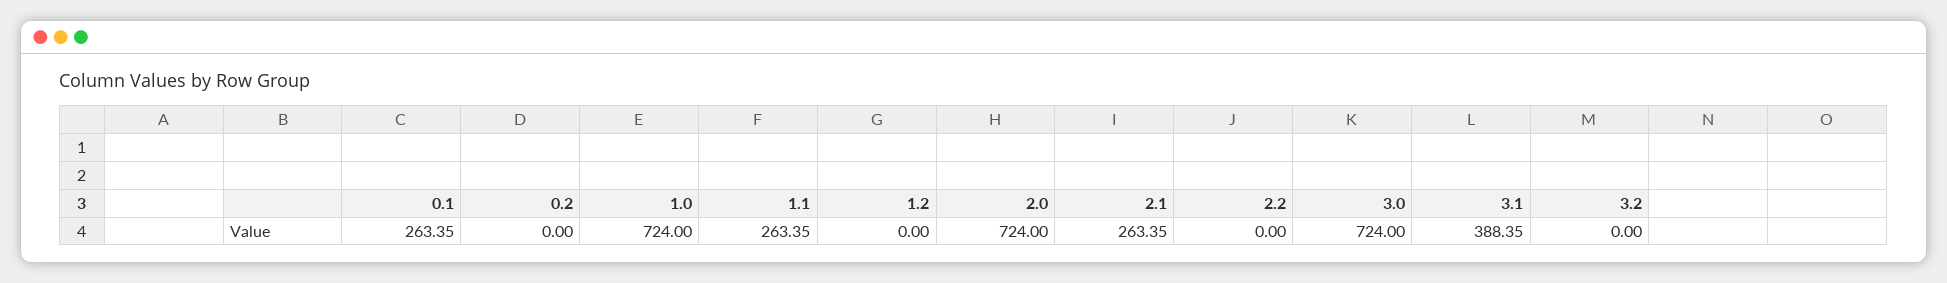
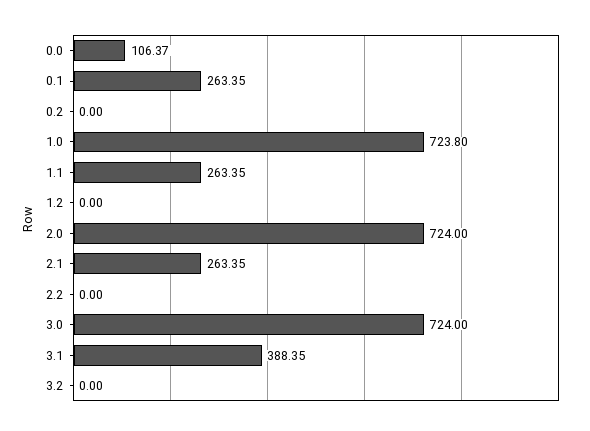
  {
    "0.1": 263.35,
    "0.2": 0,
-   "1.0": 724,
+   "1.0": 723.8,
    "1.1": 263.35,
    "1.2": 0,
    "2.0": 724,
    "2.1": 263.35,
    "2.2": 0,
    "3.0": 724,
    "3.1": 388.35,
-   "3.2": 0
+   "3.2": 0,
+   "0.0": 106.37
  }

